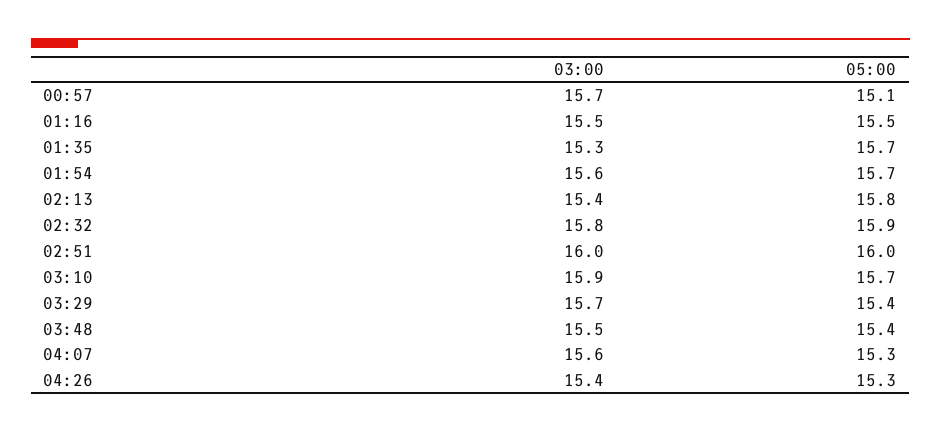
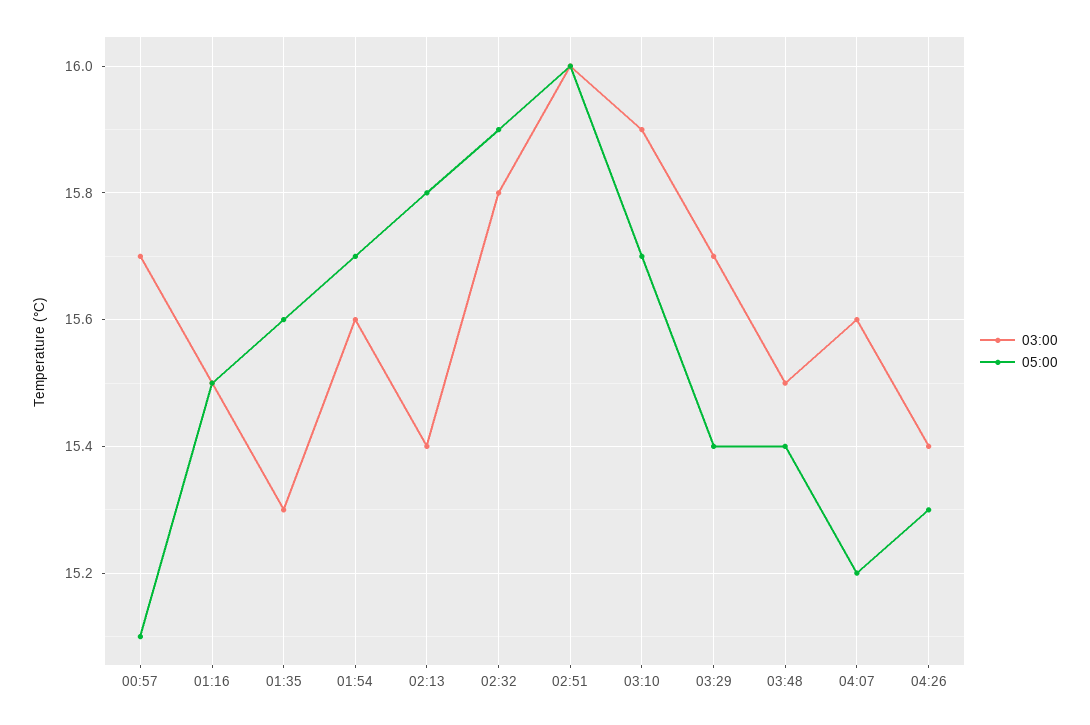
  {
    "03:00": {
      "00:57": 15.7,
      "01:16": 15.5,
      "01:35": 15.3,
      "01:54": 15.6,
      "02:13": 15.4,
      "02:32": 15.8,
      "02:51": 16,
      "03:10": 15.9,
      "03:29": 15.7,
      "03:48": 15.5,
      "04:07": 15.6,
      "04:26": 15.4
    },
    "05:00": {
      "00:57": 15.1,
      "01:16": 15.5,
-     "01:35": 15.7,
+     "01:35": 15.6,
      "01:54": 15.7,
      "02:13": 15.8,
      "02:32": 15.9,
      "02:51": 16,
      "03:10": 15.7,
      "03:29": 15.4,
      "03:48": 15.4,
-     "04:07": 15.3,
+     "04:07": 15.2,
      "04:26": 15.3
    }
  }

